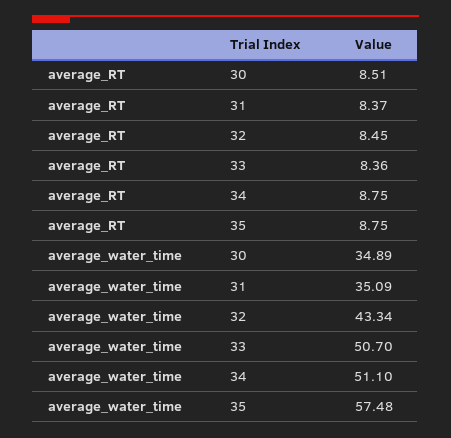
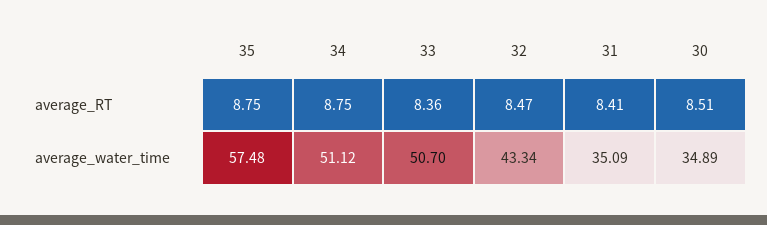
  {
    "average_RT": {
      "30": 8.51,
-     "31": 8.37,
+     "31": 8.41,
-     "32": 8.45,
+     "32": 8.47,
      "33": 8.36,
      "34": 8.75,
      "35": 8.75
    },
    "average_water_time": {
      "30": 34.89,
      "31": 35.09,
      "32": 43.34,
      "33": 50.7,
-     "34": 51.1,
+     "34": 51.12,
      "35": 57.48
    }
  }

